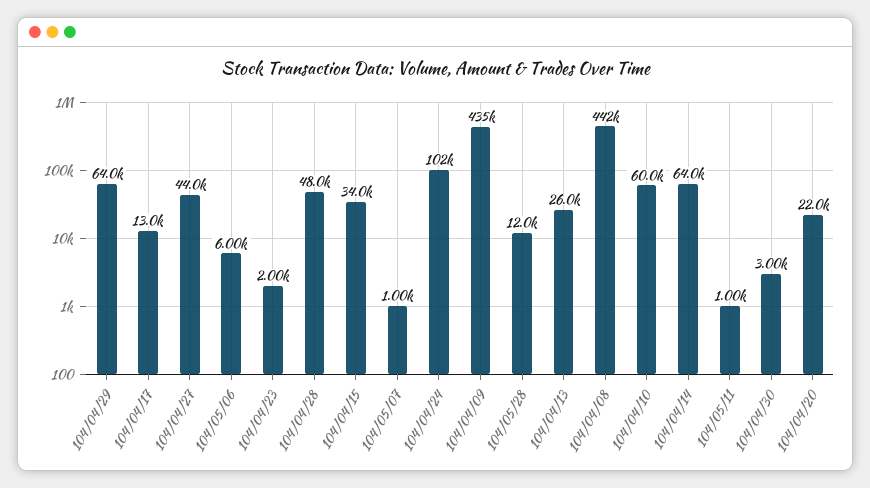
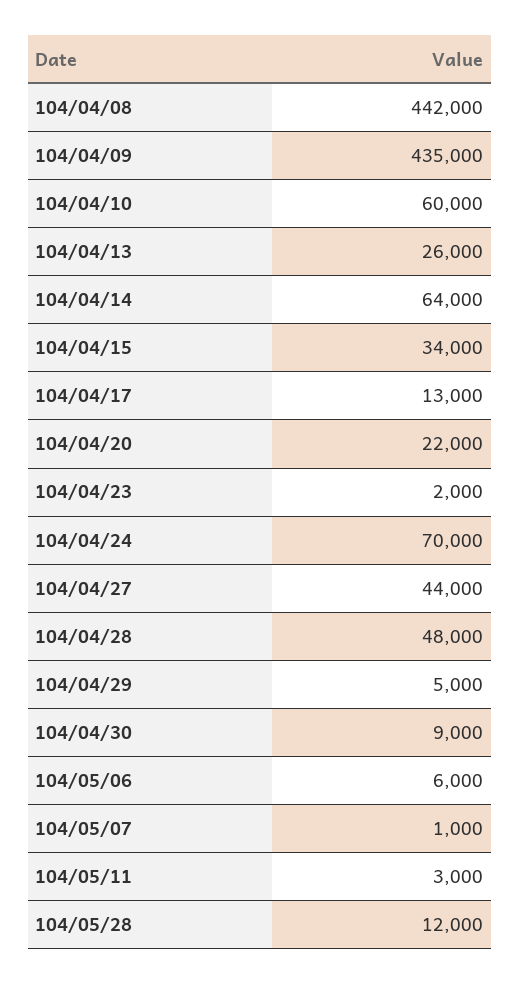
  {
-   "104/04/29": 64000,
+   "104/04/29": 5000,
    "104/04/17": 13000,
    "104/04/27": 44000,
    "104/05/06": 6000,
    "104/04/23": 2000,
    "104/04/28": 48000,
    "104/04/15": 34000,
    "104/05/07": 1000,
-   "104/04/24": 102000,
+   "104/04/24": 70000,
    "104/04/09": 435000,
    "104/05/28": 12000,
    "104/04/13": 26000,
    "104/04/08": 442000,
    "104/04/10": 60000,
    "104/04/14": 64000,
-   "104/05/11": 1000,
+   "104/05/11": 3000,
-   "104/04/30": 3000,
+   "104/04/30": 9000,
    "104/04/20": 22000
  }

